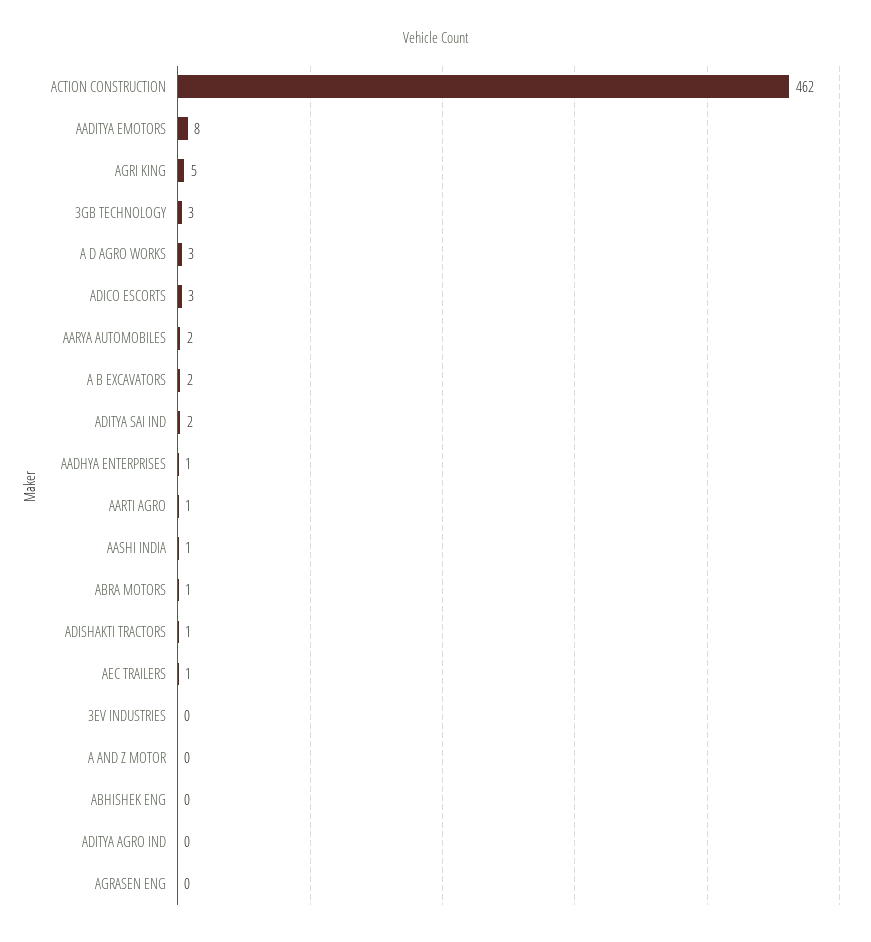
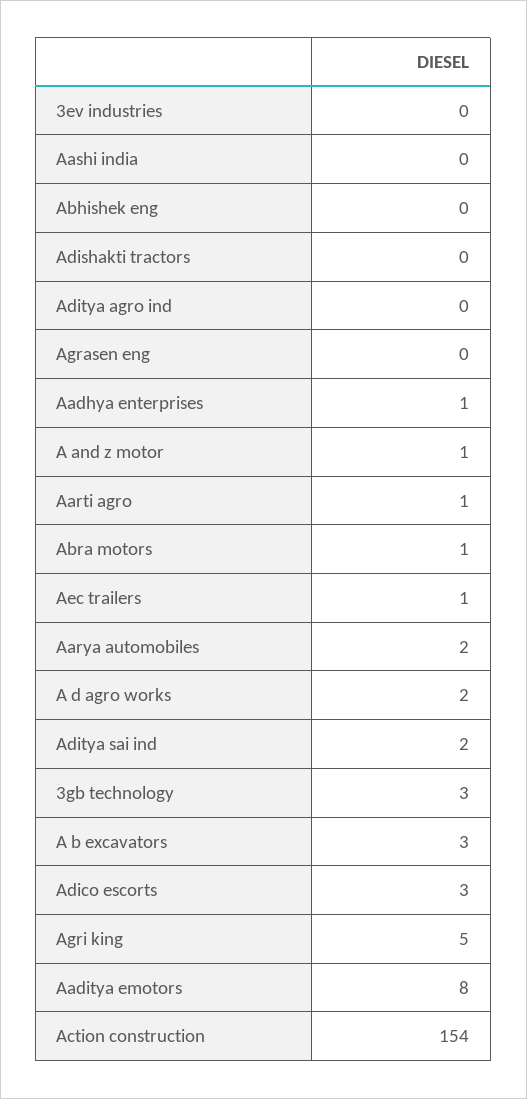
  {
-   "ACTION CONSTRUCTION": 462,
+   "ACTION CONSTRUCTION": 154,
    "AADITYA EMOTORS": 8,
    "AGRI KING": 5,
    "3GB TECHNOLOGY": 3,
-   "A D AGRO WORKS": 3,
+   "A D AGRO WORKS": 2,
    "ADICO ESCORTS": 3,
    "AARYA AUTOMOBILES": 2,
-   "A B EXCAVATORS": 2,
+   "A B EXCAVATORS": 3,
    "ADITYA SAI IND": 2,
    "AADHYA ENTERPRISES": 1,
    "AARTI AGRO": 1,
-   "AASHI INDIA": 1,
+   "AASHI INDIA": 0,
    "ABRA MOTORS": 1,
-   "ADISHAKTI TRACTORS": 1,
+   "ADISHAKTI TRACTORS": 0,
    "AEC TRAILERS": 1,
    "3EV INDUSTRIES": 0,
-   "A AND Z MOTOR": 0,
+   "A AND Z MOTOR": 1,
    "ABHISHEK ENG": 0,
    "ADITYA AGRO IND": 0,
    "AGRASEN ENG": 0
  }

